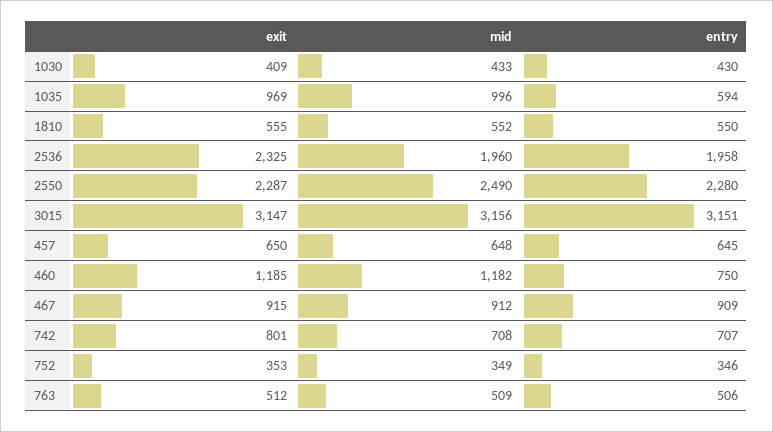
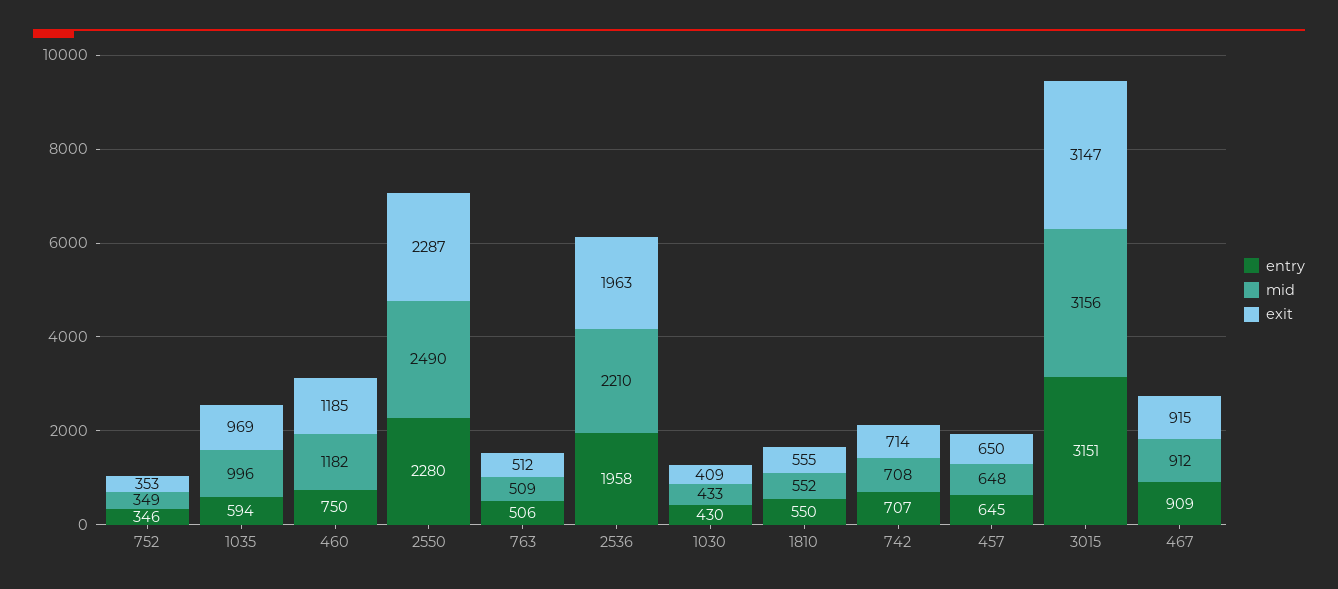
  {
    "exit": {
      "1030": 409,
      "1035": 969,
      "1810": 555,
-     "2536": 2325,
+     "2536": 1963,
      "2550": 2287,
      "3015": 3147,
      "457": 650,
      "460": 1185,
      "467": 915,
-     "742": 801,
+     "742": 714,
      "752": 353,
      "763": 512
    },
    "mid": {
      "1030": 433,
      "1035": 996,
      "1810": 552,
-     "2536": 1960,
+     "2536": 2210,
      "2550": 2490,
      "3015": 3156,
      "457": 648,
      "460": 1182,
      "467": 912,
      "742": 708,
      "752": 349,
      "763": 509
    },
    "entry": {
      "1030": 430,
      "1035": 594,
      "1810": 550,
      "2536": 1958,
      "2550": 2280,
      "3015": 3151,
      "457": 645,
      "460": 750,
      "467": 909,
      "742": 707,
      "752": 346,
      "763": 506
    }
  }

